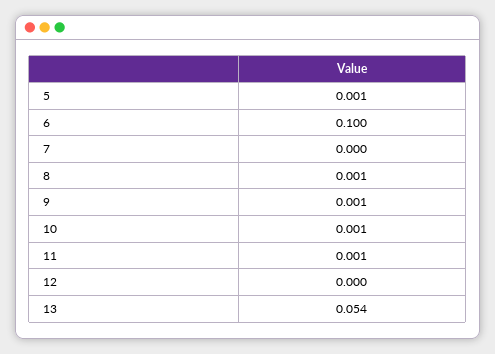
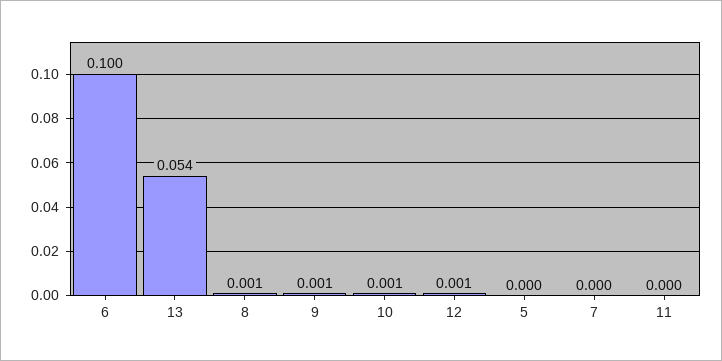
  {
-   "5": 0.001,
+   "5": 0,
    "6": 0.1,
    "7": 0,
    "8": 0.001,
    "9": 0.001,
    "10": 0.001,
-   "11": 0.001,
+   "11": 0,
-   "12": 0,
+   "12": 0.001,
    "13": 0.054
  }

